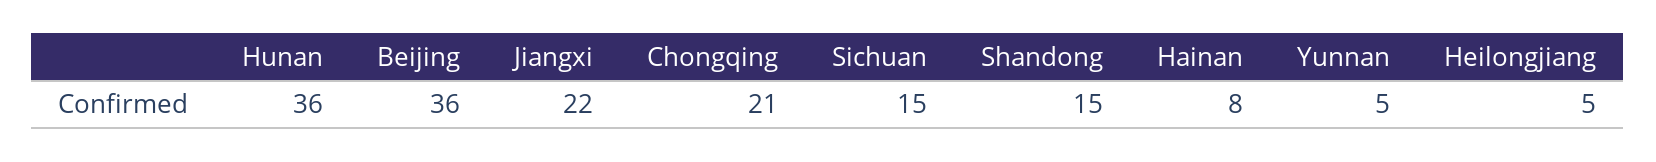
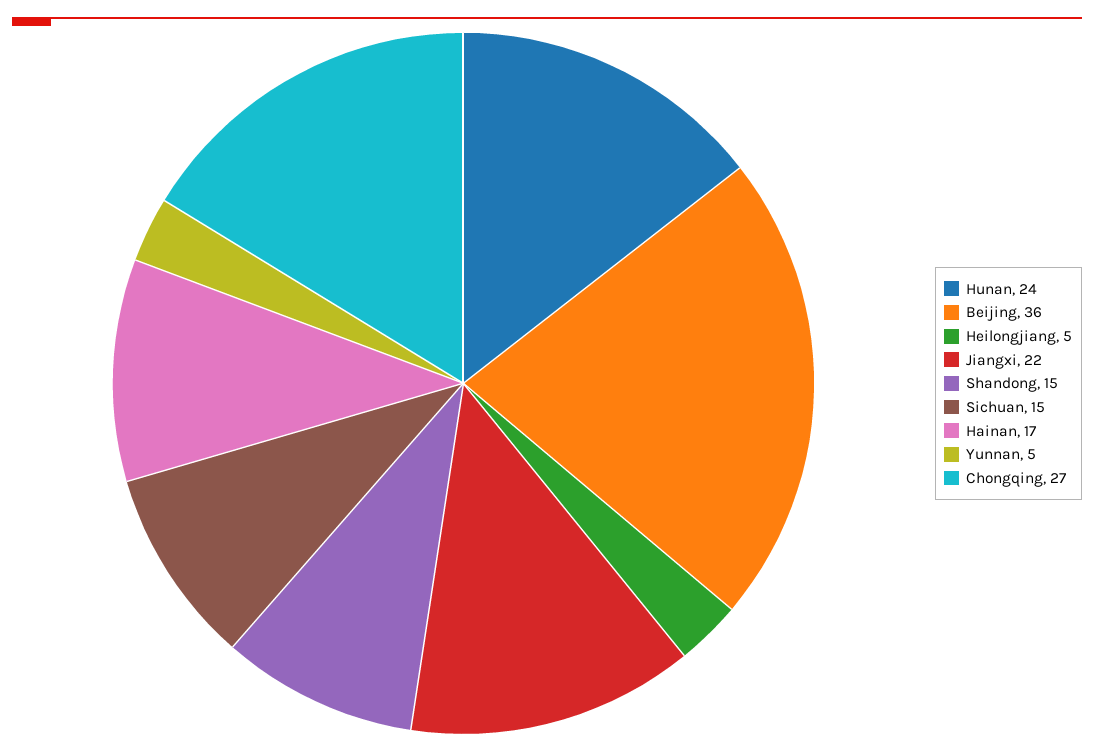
  {
-   "Hunan": 36,
+   "Hunan": 24,
    "Beijing": 36,
    "Jiangxi": 22,
-   "Chongqing": 21,
+   "Chongqing": 27,
    "Sichuan": 15,
    "Shandong": 15,
-   "Hainan": 8,
+   "Hainan": 17,
    "Yunnan": 5,
    "Heilongjiang": 5
  }

